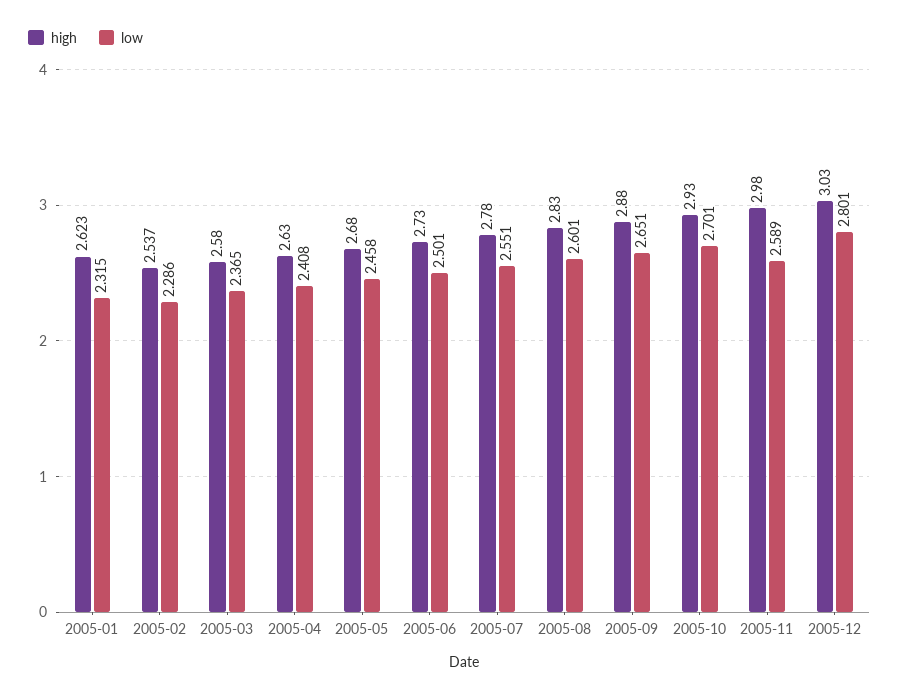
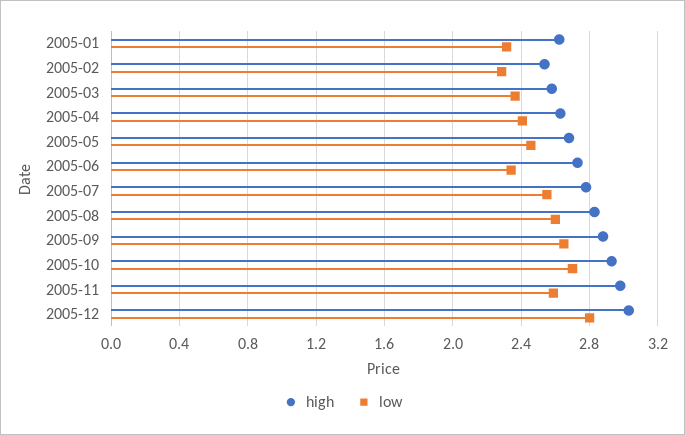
  {
    "high": {
      "2005-01": 2.623,
      "2005-02": 2.537,
      "2005-03": 2.58,
      "2005-04": 2.63,
      "2005-05": 2.68,
      "2005-06": 2.73,
      "2005-07": 2.78,
      "2005-08": 2.83,
      "2005-09": 2.88,
      "2005-10": 2.93,
      "2005-11": 2.98,
      "2005-12": 3.03
    },
    "low": {
      "2005-01": 2.315,
      "2005-02": 2.286,
      "2005-03": 2.365,
      "2005-04": 2.408,
      "2005-05": 2.458,
-     "2005-06": 2.501,
+     "2005-06": 2.35,
      "2005-07": 2.551,
      "2005-08": 2.601,
      "2005-09": 2.651,
      "2005-10": 2.701,
      "2005-11": 2.589,
      "2005-12": 2.801
    }
  }

